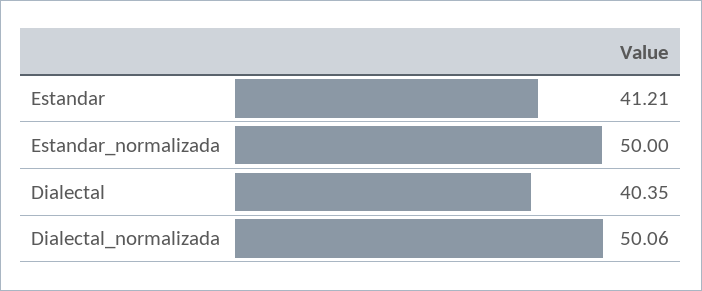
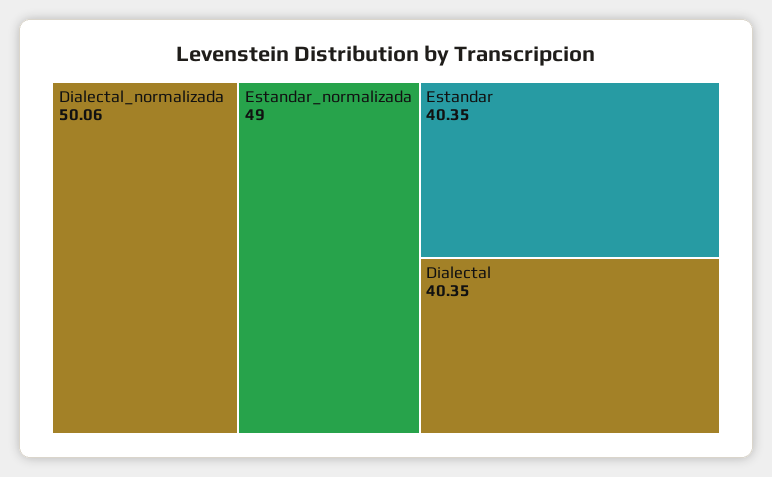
  {
-   "Estandar": 41.21,
+   "Estandar": 40.35,
-   "Estandar_normalizada": 50,
+   "Estandar_normalizada": 49,
    "Dialectal": 40.35,
    "Dialectal_normalizada": 50.06
  }

